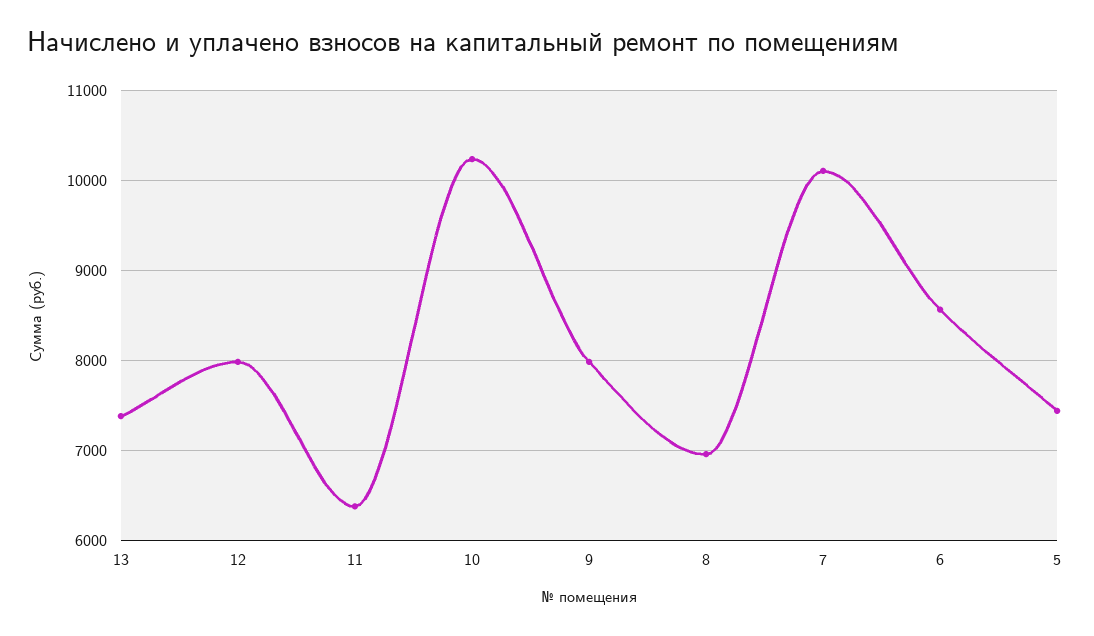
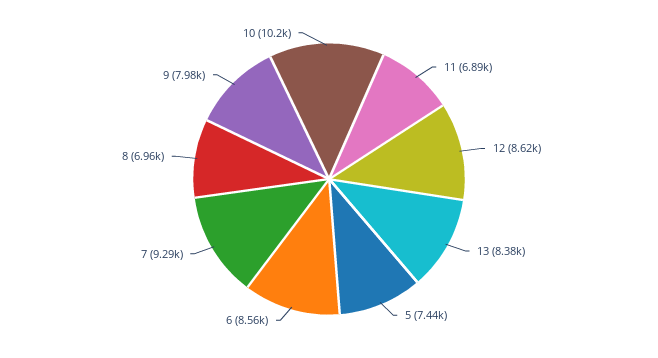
  {
-   "13": 7400,
+   "13": 8380,
-   "12": 8000,
+   "12": 8620,
-   "11": 6400,
+   "11": 6890,
    "10": 10200,
    "9": 7980,
    "8": 6960,
-   "7": 10100,
+   "7": 9290,
    "6": 8560,
    "5": 7440
  }

